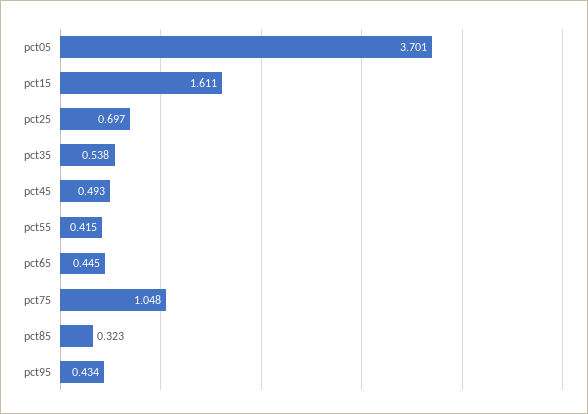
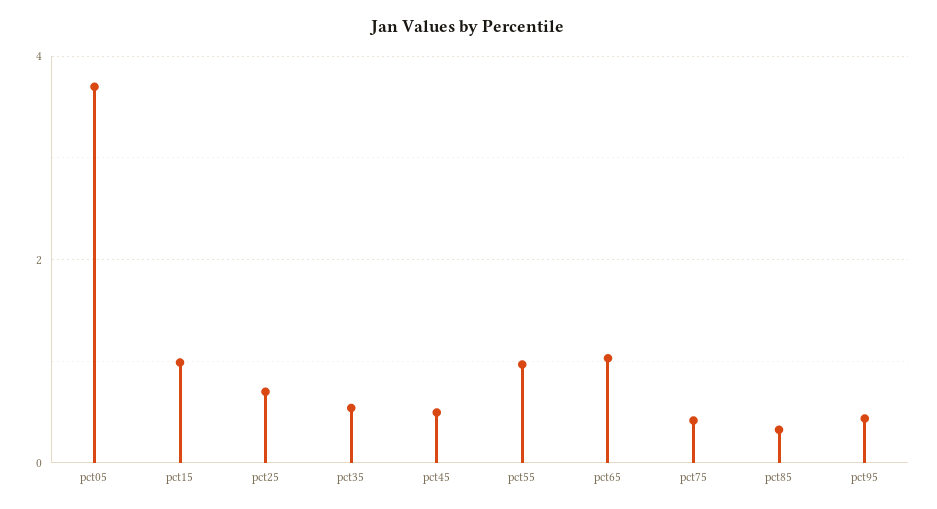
  {
    "pct05": 3.701,
-   "pct15": 1.611,
+   "pct15": 1,
    "pct25": 0.697,
    "pct35": 0.538,
    "pct45": 0.493,
-   "pct55": 0.415,
+   "pct55": 1,
-   "pct65": 0.445,
+   "pct65": 1,
-   "pct75": 1.048,
+   "pct75": 0.4,
    "pct85": 0.323,
    "pct95": 0.434
  }

